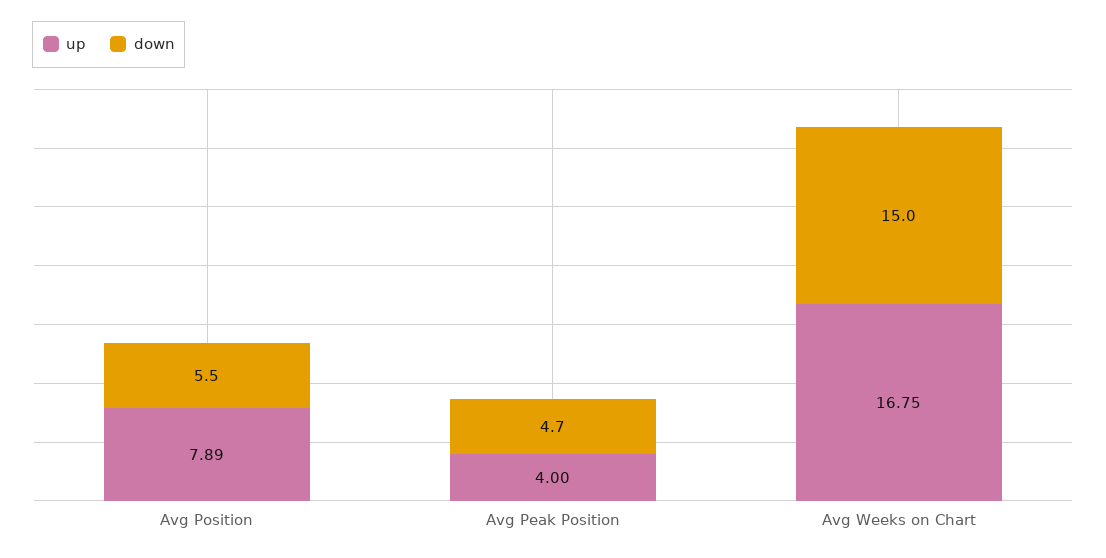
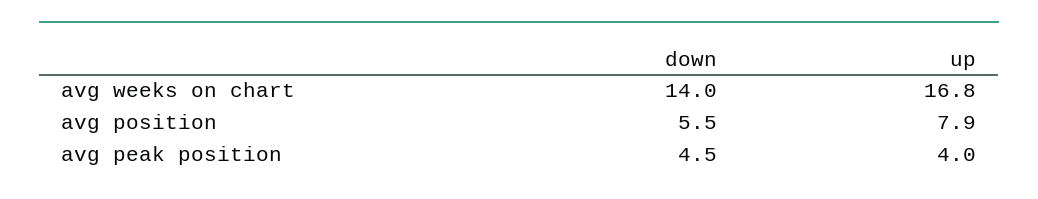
  {
    "up": {
      "Avg Position": 7.89,
      "Avg Peak Position": 4,
      "Avg Weeks on Chart": 16.75
    },
    "down": {
      "Avg Position": 5.5,
-     "Avg Peak Position": 4.7,
+     "Avg Peak Position": 4.5,
-     "Avg Weeks on Chart": 15
+     "Avg Weeks on Chart": 14
    }
  }

